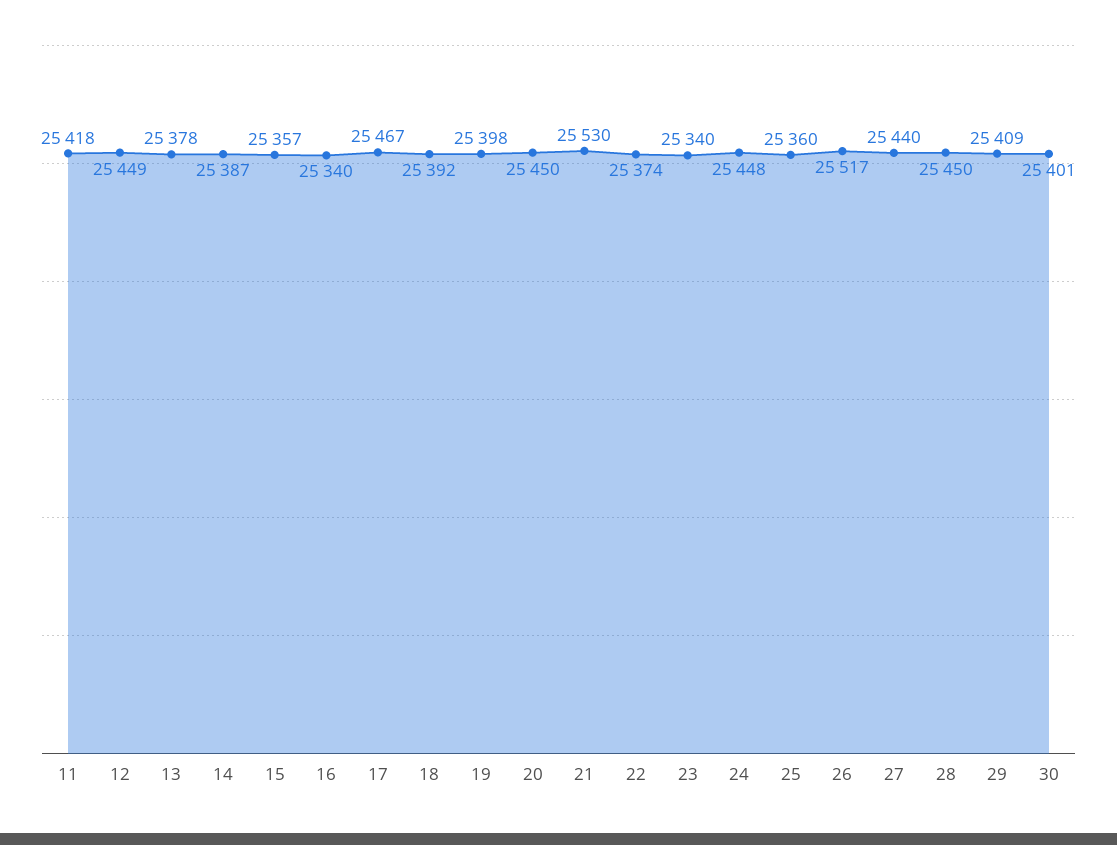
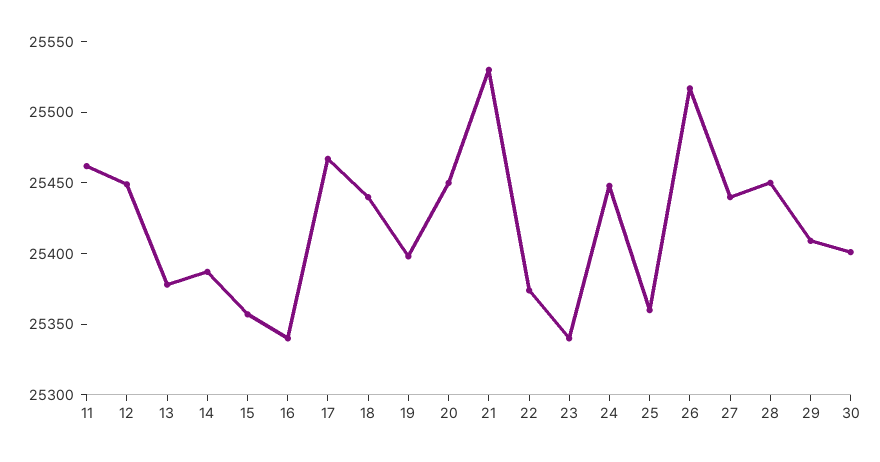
  {
-   "11": 25418,
+   "11": 25460,
    "12": 25449,
    "13": 25378,
    "14": 25387,
    "15": 25357,
    "16": 25340,
    "17": 25467,
-   "18": 25392,
+   "18": 25440,
    "19": 25398,
    "20": 25450,
    "21": 25530,
    "22": 25374,
    "23": 25340,
    "24": 25448,
    "25": 25360,
    "26": 25517,
    "27": 25440,
    "28": 25450,
    "29": 25409,
    "30": 25401
  }

